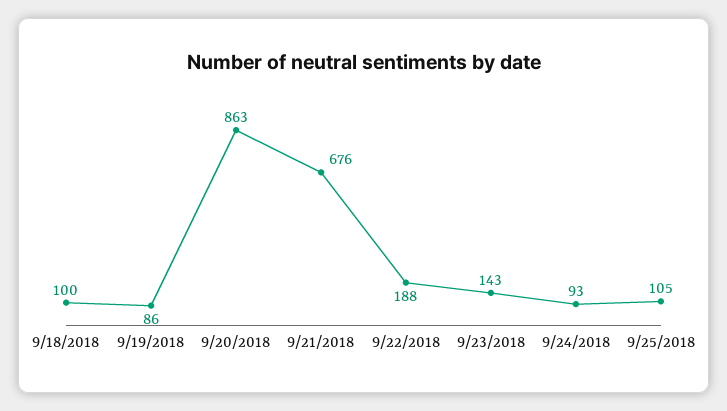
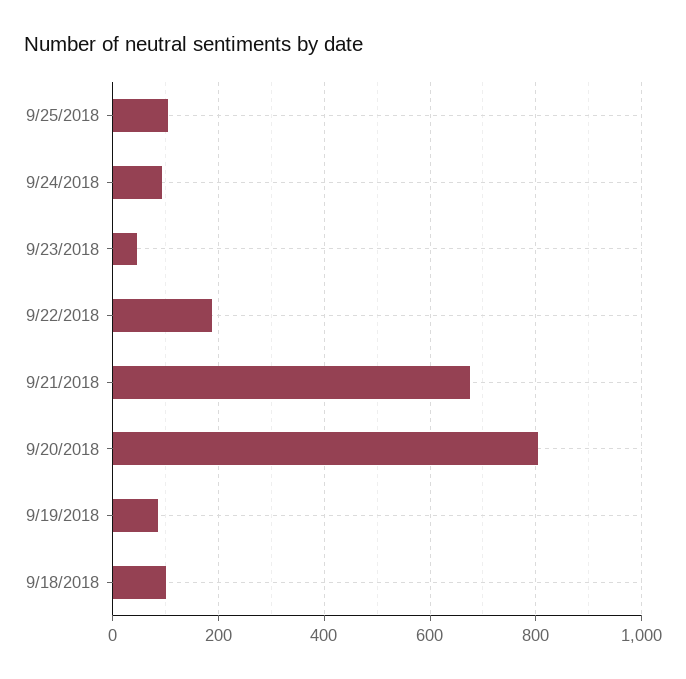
  {
    "9/18/2018": 100,
    "9/19/2018": 86,
-   "9/20/2018": 863,
+   "9/20/2018": 800,
    "9/21/2018": 676,
    "9/22/2018": 188,
-   "9/23/2018": 143,
+   "9/23/2018": 40,
    "9/24/2018": 93,
    "9/25/2018": 105
  }

